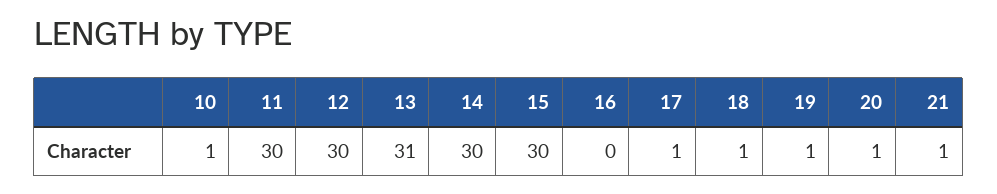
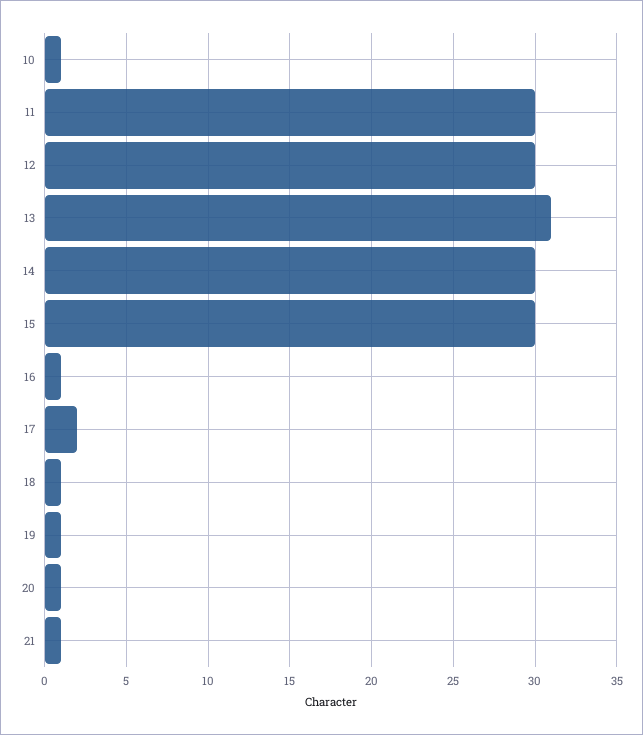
  {
    "10": 1,
    "11": 30,
    "12": 30,
    "13": 31,
    "14": 30,
    "15": 30,
-   "16": 0,
+   "16": 1,
-   "17": 1,
+   "17": 2,
    "18": 1,
    "19": 1,
    "20": 1,
    "21": 1
  }

